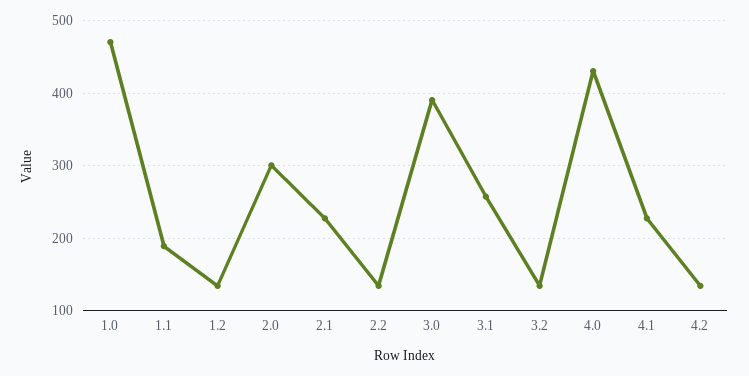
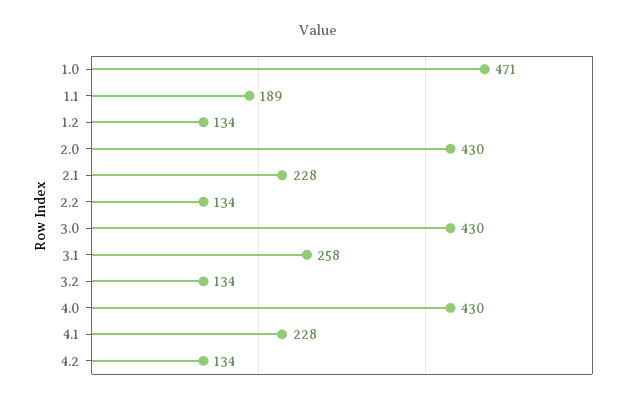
  {
    "1.0": 471,
    "1.1": 189,
    "1.2": 134,
-   "2.0": 300,
+   "2.0": 430,
    "2.1": 228,
    "2.2": 134,
-   "3.0": 390,
+   "3.0": 430,
    "3.1": 258,
    "3.2": 134,
    "4.0": 430,
    "4.1": 228,
    "4.2": 134
  }

